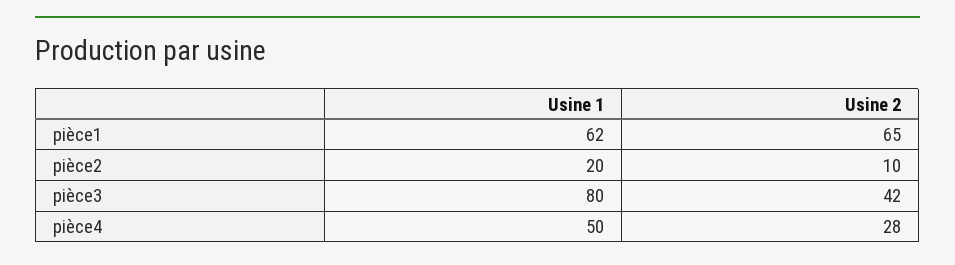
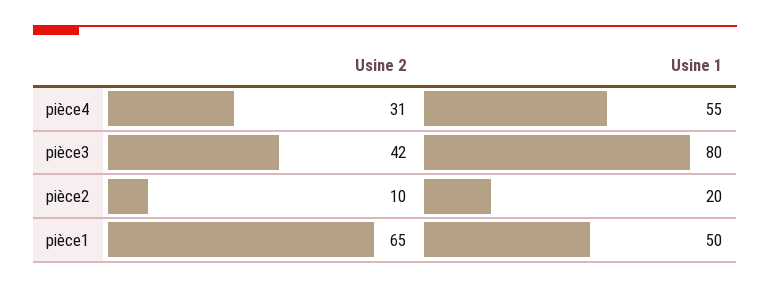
  {
    "Usine 1": {
-     "pièce1": 62,
+     "pièce1": 50,
      "pièce2": 20,
      "pièce3": 80,
-     "pièce4": 50
+     "pièce4": 55
    },
    "Usine 2": {
      "pièce1": 65,
      "pièce2": 10,
      "pièce3": 42,
-     "pièce4": 28
+     "pièce4": 31
    }
  }

